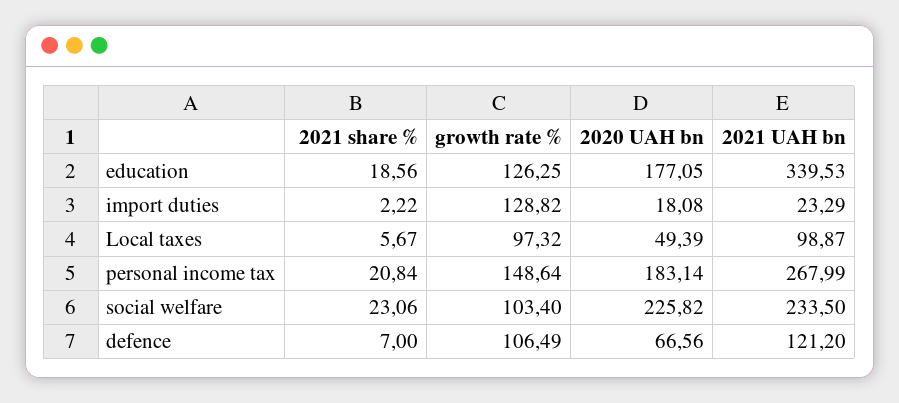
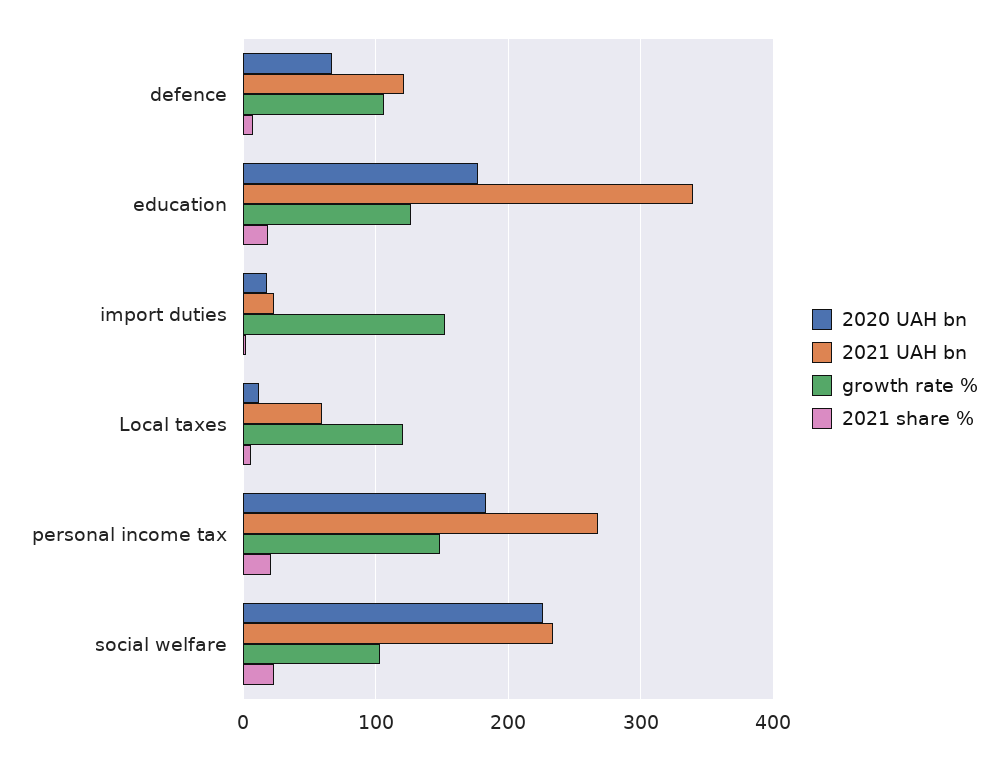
  {
    "2021 share %": {
      "education": 18.56,
      "import duties": 2.22,
      "Local taxes": 5.67,
      "personal income tax": 20.84,
      "social welfare": 23.06,
      "defence": 7
    },
    "growth rate %": {
      "education": 126.25,
-     "import duties": 128.82,
+     "import duties": 150,
-     "Local taxes": 97.32,
+     "Local taxes": 120,
      "personal income tax": 148.64,
      "social welfare": 103.4,
      "defence": 106.49
    },
    "2020 UAH bn": {
      "education": 177.05,
      "import duties": 18.08,
-     "Local taxes": 49.39,
+     "Local taxes": 10,
      "personal income tax": 183.14,
      "social welfare": 225.82,
      "defence": 66.56
    },
    "2021 UAH bn": {
      "education": 339.53,
      "import duties": 23.29,
-     "Local taxes": 98.87,
+     "Local taxes": 60,
      "personal income tax": 267.99,
      "social welfare": 233.5,
      "defence": 121.2
    }
  }

